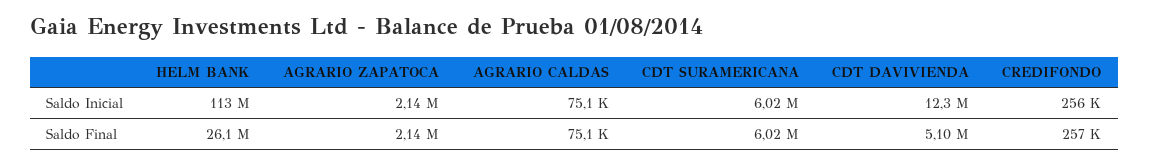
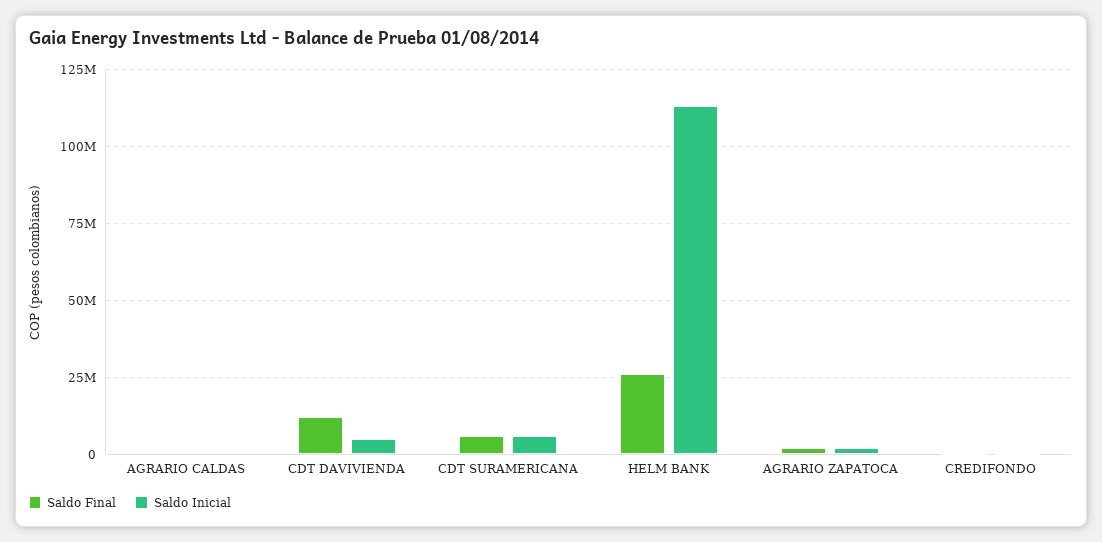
  {
    "Saldo Inicial": {
      "HELM BANK": 113000000,
      "AGRARIO ZAPATOCA": 2140000,
      "AGRARIO CALDAS": 75100,
      "CDT SURAMERICANA": 6020000,
-     "CDT DAVIVIENDA": 12300000,
+     "CDT DAVIVIENDA": 5000000,
      "CREDIFONDO": 256000
    },
    "Saldo Final": {
      "HELM BANK": 26100000,
      "AGRARIO ZAPATOCA": 2140000,
      "AGRARIO CALDAS": 75100,
      "CDT SURAMERICANA": 6020000,
-     "CDT DAVIVIENDA": 5100000,
+     "CDT DAVIVIENDA": 12500000,
      "CREDIFONDO": 257000
    }
  }

